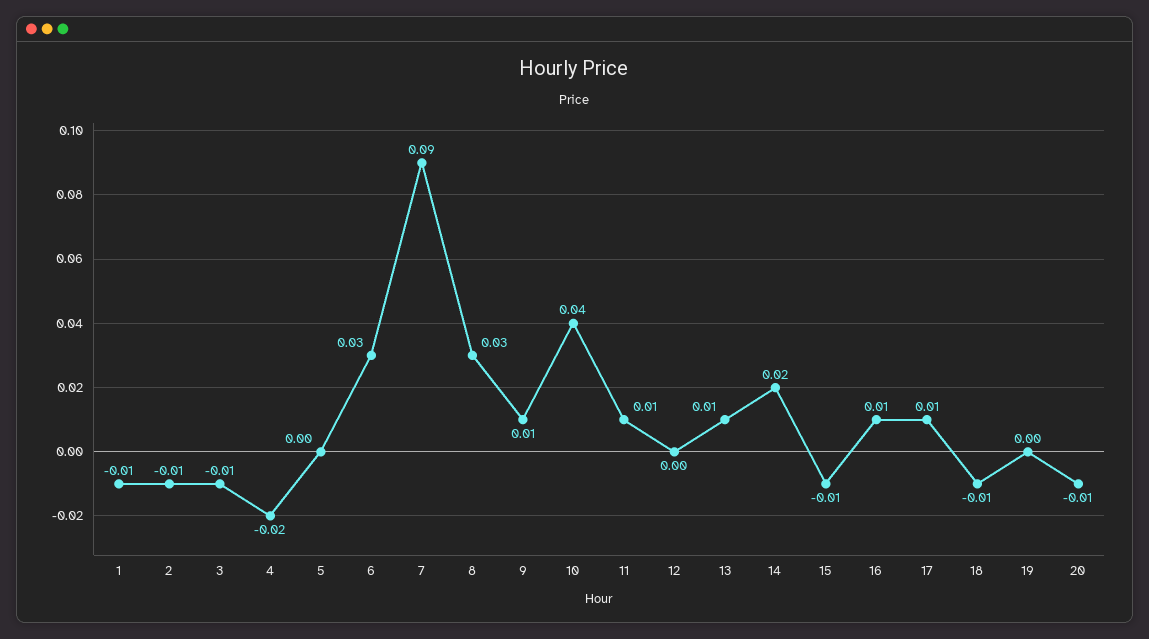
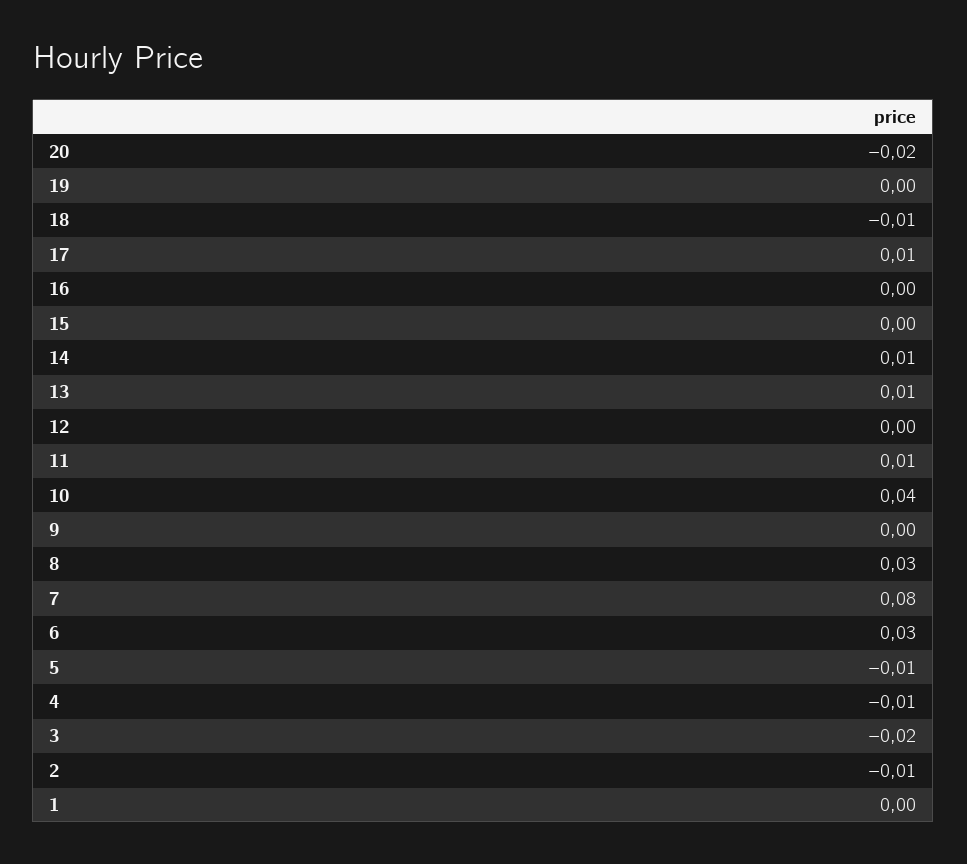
  {
-   "1": -0.01,
+   "1": 0,
    "2": -0.01,
-   "3": -0.01,
+   "3": -0.02,
-   "4": -0.02,
+   "4": -0.01,
-   "5": 0,
+   "5": -0.01,
    "6": 0.03,
-   "7": 0.09,
+   "7": 0.08,
    "8": 0.03,
-   "9": 0.01,
+   "9": 0,
    "10": 0.04,
    "11": 0.01,
    "12": 0,
    "13": 0.01,
-   "14": 0.02,
+   "14": 0.01,
-   "15": -0.01,
+   "15": 0,
-   "16": 0.01,
+   "16": 0,
    "17": 0.01,
    "18": -0.01,
    "19": 0,
-   "20": -0.01
+   "20": -0.02
  }

